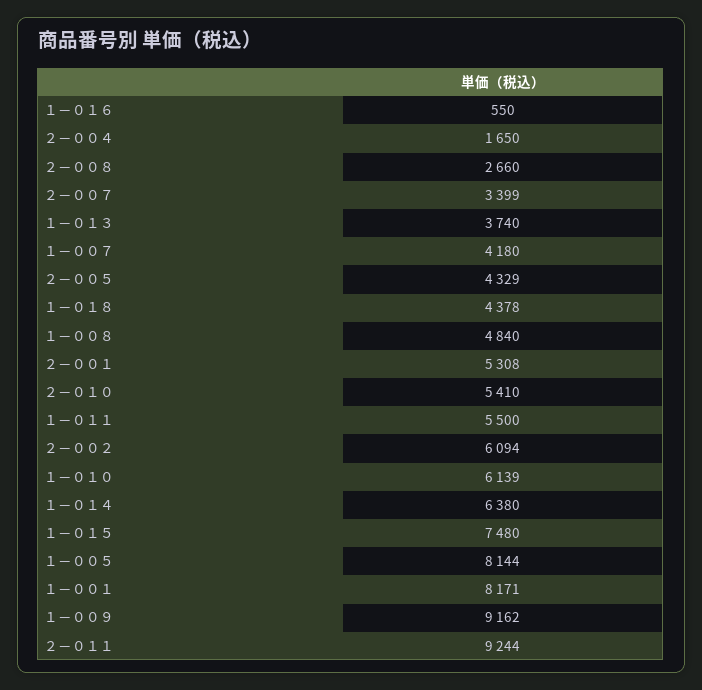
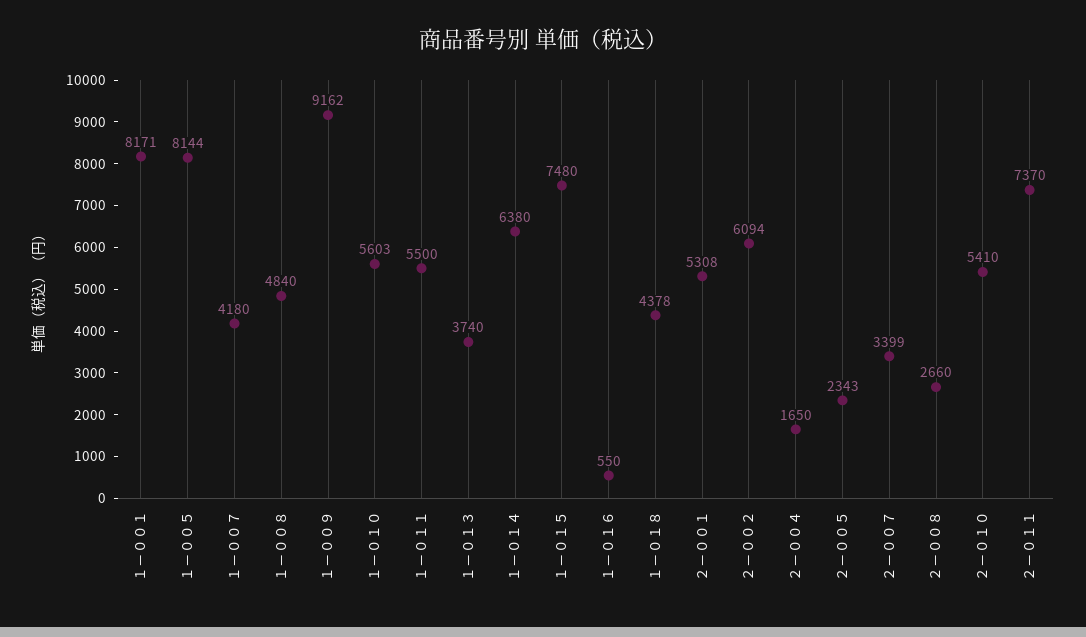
  {
    "１－０１６": 550,
    "２－００４": 1650,
    "２－００８": 2660,
    "２－００７": 3399,
    "１－０１３": 3740,
    "１－００７": 4180,
-   "２－００５": 4329,
+   "２－００５": 2343,
    "１－０１８": 4378,
    "１－００８": 4840,
    "２－００１": 5308,
    "２－０１０": 5410,
    "１－０１１": 5500,
    "２－００２": 6094,
-   "１－０１０": 6139,
+   "１－０１０": 5603,
    "１－０１４": 6380,
    "１－０１５": 7480,
    "１－００５": 8144,
    "１－００１": 8171,
    "１－００９": 9162,
-   "２－０１１": 9244
+   "２－０１１": 7370
  }

